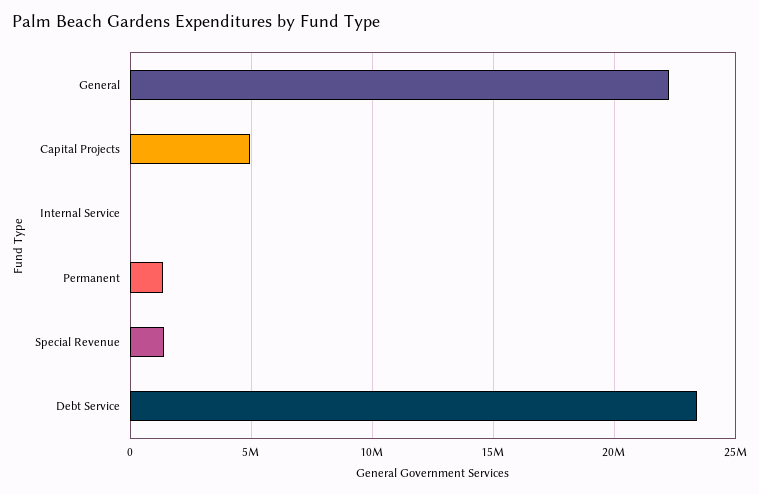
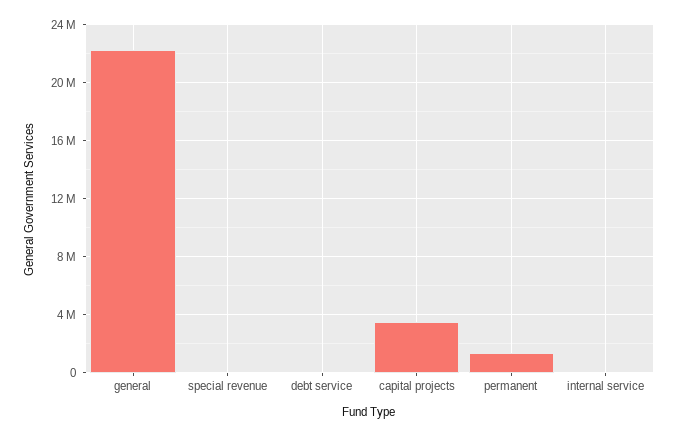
  {
    "General": 22500000,
-   "Capital Projects": 5000000,
+   "Capital Projects": 3500000,
    "Internal Service": 0,
    "Permanent": 1500000,
-   "Special Revenue": 1500000,
+   "Special Revenue": 0,
-   "Debt Service": 23500000
+   "Debt Service": 0
  }

